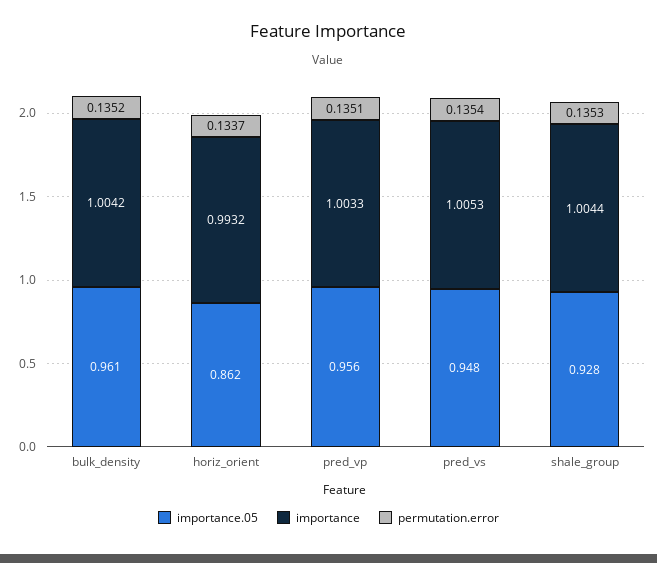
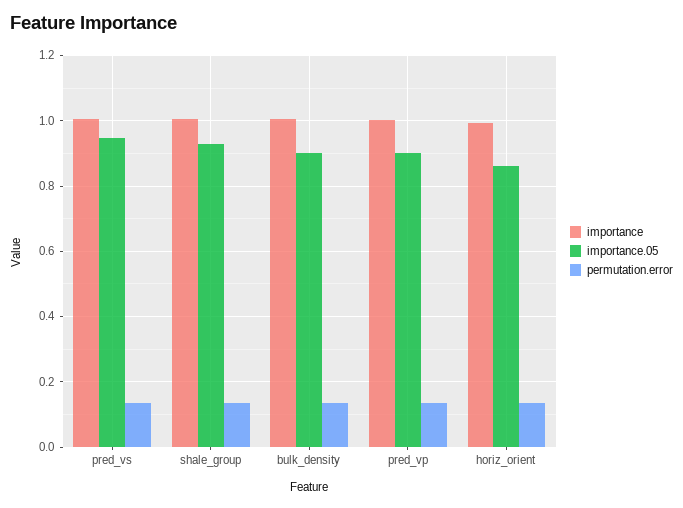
  {
    "importance.05": {
-     "bulk_density": 0.961,
+     "bulk_density": 0.9,
      "horiz_orient": 0.862,
-     "pred_vp": 0.956,
+     "pred_vp": 0.9,
      "pred_vs": 0.948,
      "shale_group": 0.928
    },
    "importance": {
      "bulk_density": 1.0042,
      "horiz_orient": 0.9932,
      "pred_vp": 1.0033,
      "pred_vs": 1.0053,
      "shale_group": 1.0044
    },
    "permutation.error": {
      "bulk_density": 0.1352,
      "horiz_orient": 0.1337,
      "pred_vp": 0.1351,
      "pred_vs": 0.1354,
      "shale_group": 0.1353
    }
  }

